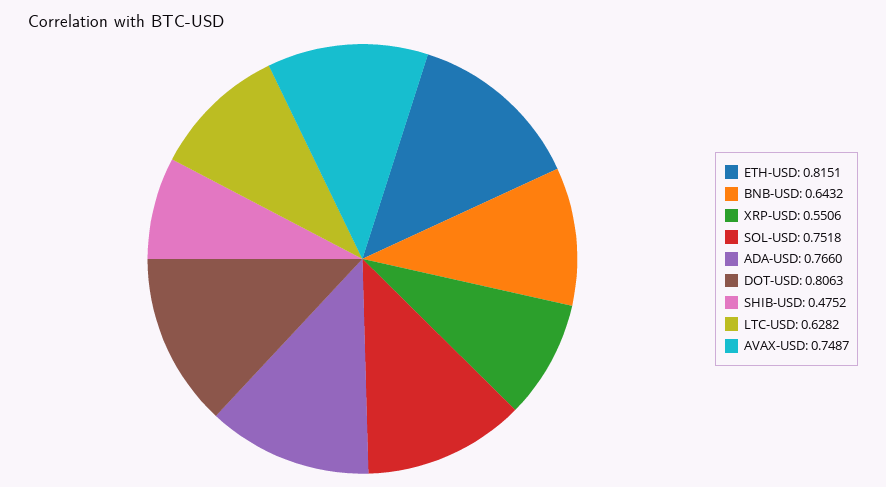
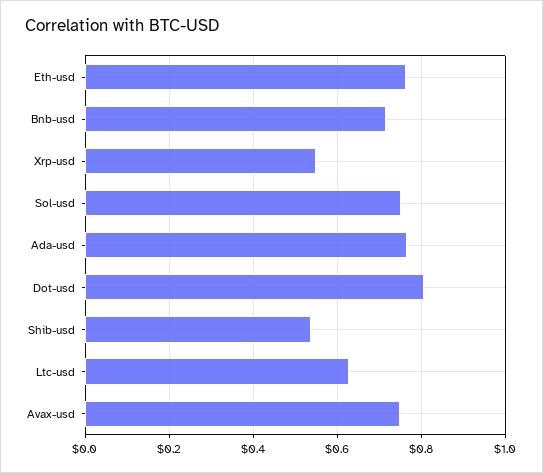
  {
-   "ETH-USD": 0.8151,
+   "ETH-USD": 0.76,
-   "BNB-USD": 0.6432,
+   "BNB-USD": 0.72,
    "XRP-USD": 0.5506,
    "SOL-USD": 0.7518,
    "ADA-USD": 0.766,
    "DOT-USD": 0.8063,
-   "SHIB-USD": 0.4752,
+   "SHIB-USD": 0.54,
    "LTC-USD": 0.6282,
    "AVAX-USD": 0.7487
  }

